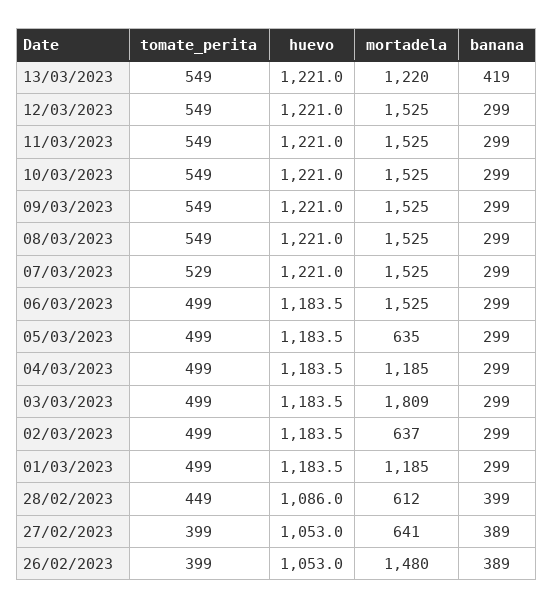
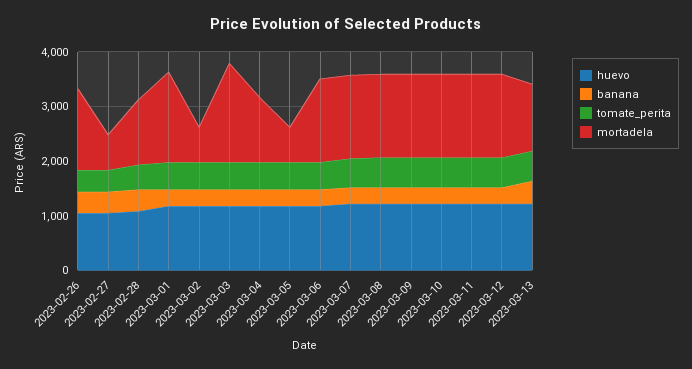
  {
    "tomate_perita": {
      "13/03/2023": 549,
      "12/03/2023": 549,
      "11/03/2023": 549,
      "10/03/2023": 549,
      "09/03/2023": 549,
      "08/03/2023": 549,
      "07/03/2023": 529,
      "06/03/2023": 499,
      "05/03/2023": 499,
      "04/03/2023": 499,
      "03/03/2023": 499,
      "02/03/2023": 499,
      "01/03/2023": 499,
      "28/02/2023": 449,
      "27/02/2023": 399,
      "26/02/2023": 399
    },
    "huevo": {
      "13/03/2023": 1221,
      "12/03/2023": 1221,
      "11/03/2023": 1221,
      "10/03/2023": 1221,
      "09/03/2023": 1221,
      "08/03/2023": 1221,
      "07/03/2023": 1221,
      "06/03/2023": 1183.5,
      "05/03/2023": 1183.5,
      "04/03/2023": 1183.5,
      "03/03/2023": 1183.5,
      "02/03/2023": 1183.5,
      "01/03/2023": 1183.5,
      "28/02/2023": 1086,
      "27/02/2023": 1053,
      "26/02/2023": 1053
    },
    "mortadela": {
      "13/03/2023": 1220,
      "12/03/2023": 1525,
      "11/03/2023": 1525,
      "10/03/2023": 1525,
      "09/03/2023": 1525,
      "08/03/2023": 1525,
      "07/03/2023": 1525,
      "06/03/2023": 1525,
      "05/03/2023": 635,
      "04/03/2023": 1185,
      "03/03/2023": 1809,
      "02/03/2023": 637,
-     "01/03/2023": 1185,
+     "01/03/2023": 1600,
-     "28/02/2023": 612,
+     "28/02/2023": 1200,
      "27/02/2023": 641,
      "26/02/2023": 1480
    },
    "banana": {
      "13/03/2023": 419,
      "12/03/2023": 299,
      "11/03/2023": 299,
      "10/03/2023": 299,
      "09/03/2023": 299,
      "08/03/2023": 299,
      "07/03/2023": 299,
      "06/03/2023": 299,
      "05/03/2023": 299,
      "04/03/2023": 299,
      "03/03/2023": 299,
      "02/03/2023": 299,
      "01/03/2023": 299,
      "28/02/2023": 399,
      "27/02/2023": 389,
      "26/02/2023": 389
    }
  }

